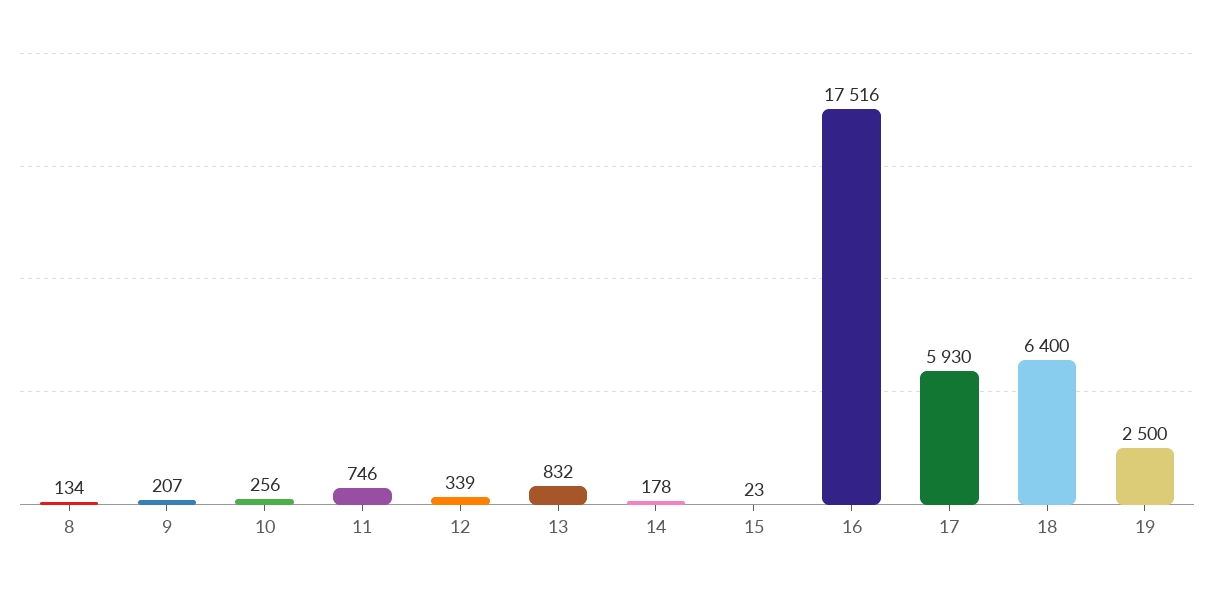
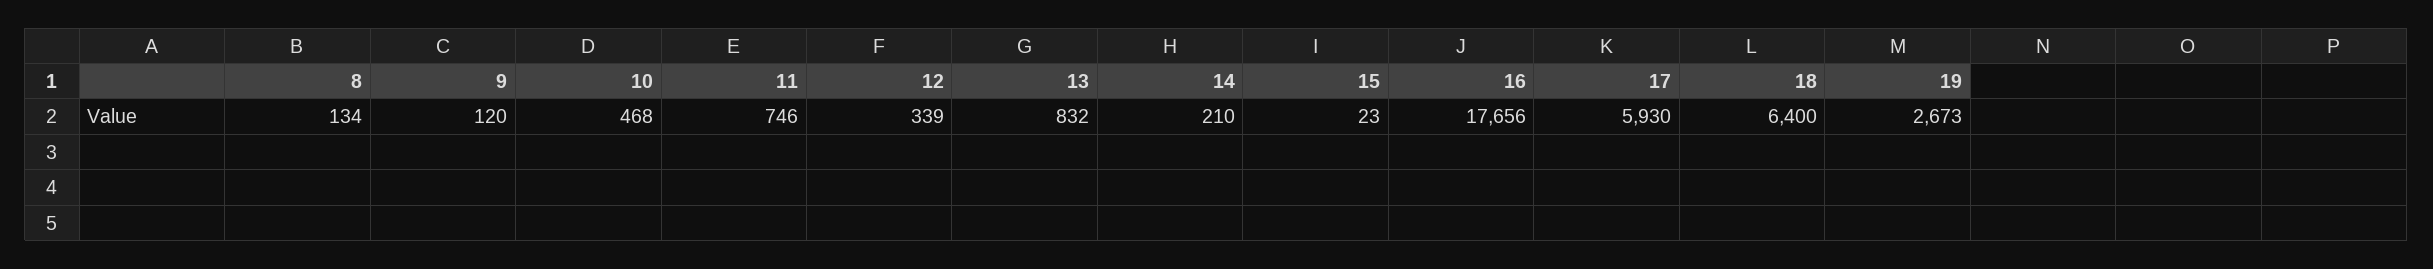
  {
    "8": 134,
-   "9": 207,
+   "9": 120,
-   "10": 256,
+   "10": 468,
    "11": 746,
    "12": 339,
    "13": 832,
-   "14": 178,
+   "14": 210,
    "15": 23,
-   "16": 17516,
+   "16": 17656,
    "17": 5930,
    "18": 6400,
-   "19": 2500
+   "19": 2673
  }

